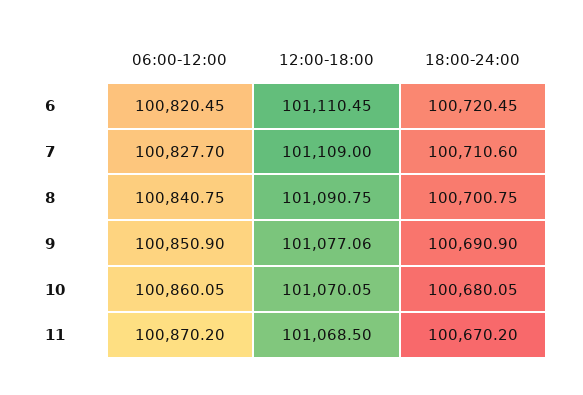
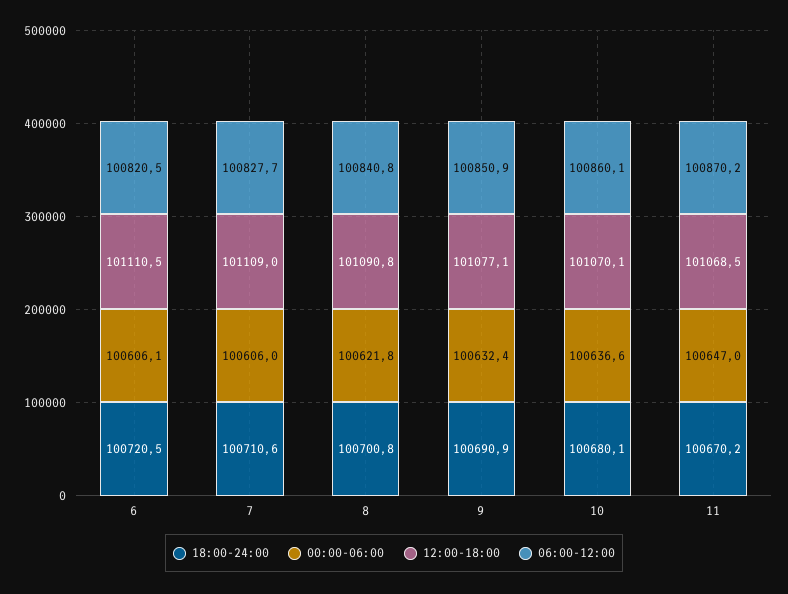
  {
    "06:00-12:00": {
      "6": 100820.45,
      "7": 100827.7,
      "8": 100840.75,
      "9": 100850.9,
      "10": 100860.05,
      "11": 100870.2
    },
    "12:00-18:00": {
      "6": 101110.45,
      "7": 101109,
      "8": 101090.75,
      "9": 101077.06,
      "10": 101070.05,
      "11": 101068.5
    },
    "18:00-24:00": {
      "6": 100720.45,
      "7": 100710.6,
      "8": 100700.75,
      "9": 100690.9,
      "10": 100680.05,
      "11": 100670.2
-   }
+   },
+   "00:00-06:00": {
+     "6": 100606.1,
+     "7": 100606,
+     "8": 100621.8,
+     "9": 100632.4,
+     "10": 100636.6,
+     "11": 100647
+   }
  }

